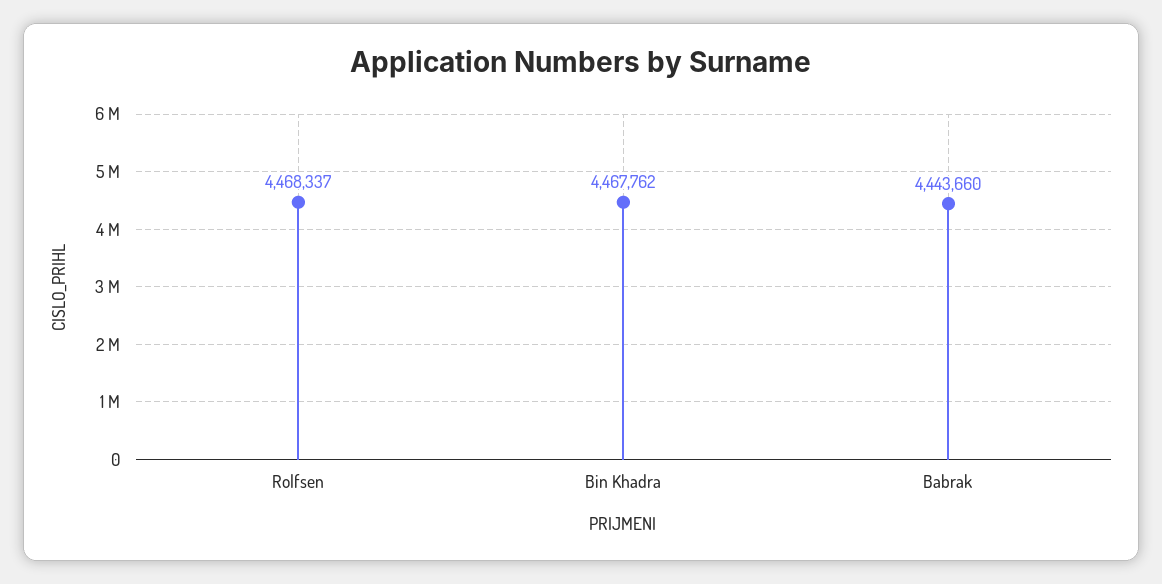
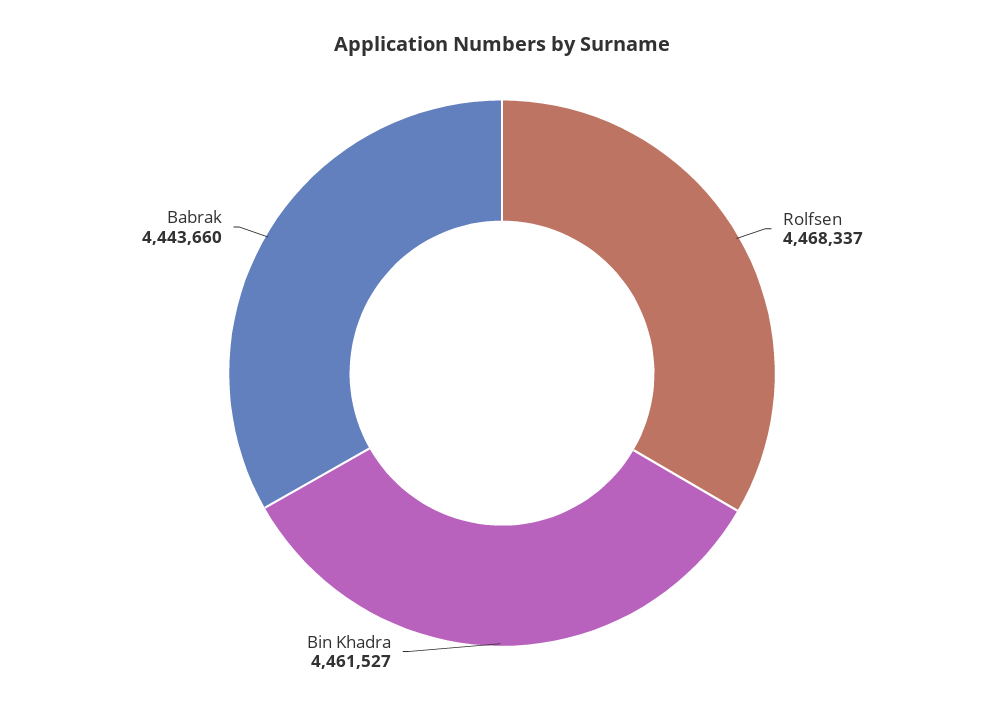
  {
    "Rolfsen": 4468337,
-   "Bin Khadra": 4467762,
+   "Bin Khadra": 4461527,
    "Babrak": 4443660
  }

